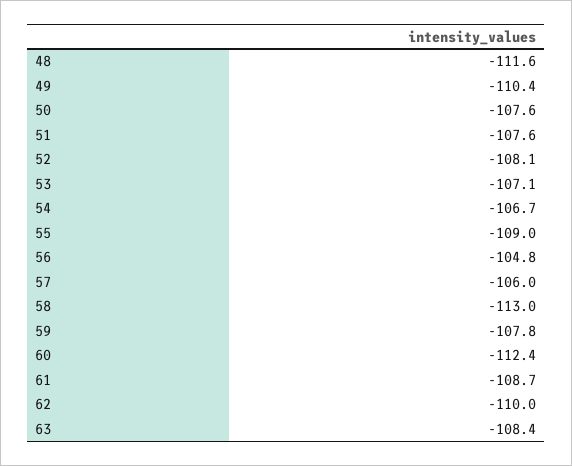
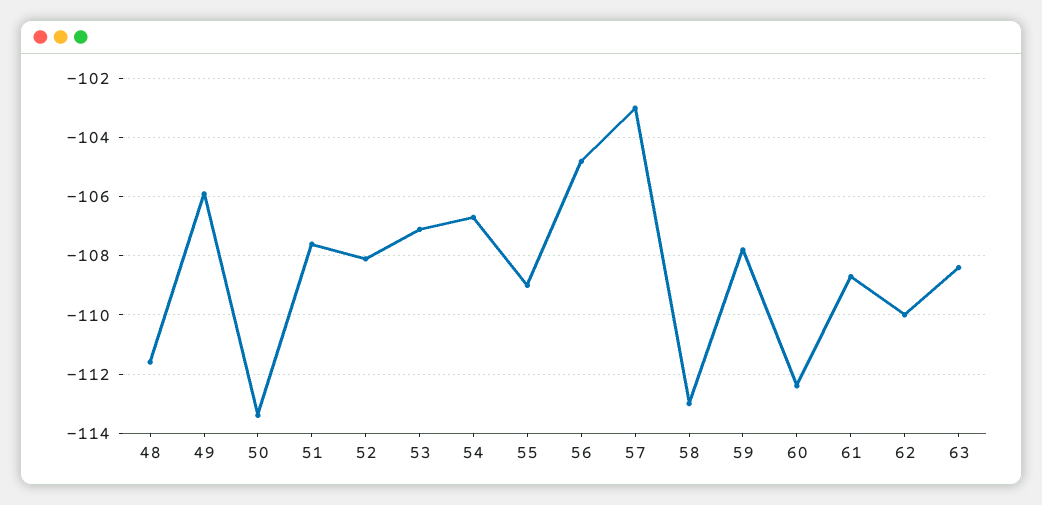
  {
    "48": -111.6,
-   "49": -110.4,
+   "49": -106,
-   "50": -107.6,
+   "50": -113.5,
    "51": -107.6,
    "52": -108.1,
    "53": -107.1,
    "54": -106.7,
    "55": -109,
    "56": -104.8,
-   "57": -106,
+   "57": -103,
    "58": -113,
    "59": -107.8,
    "60": -112.4,
    "61": -108.7,
    "62": -110,
    "63": -108.4
  }

